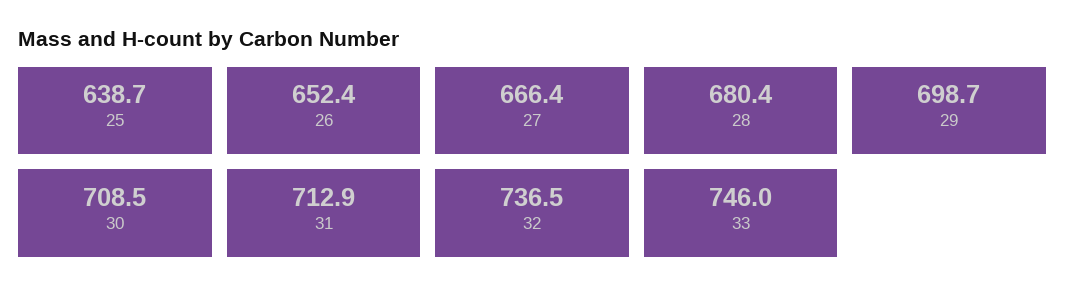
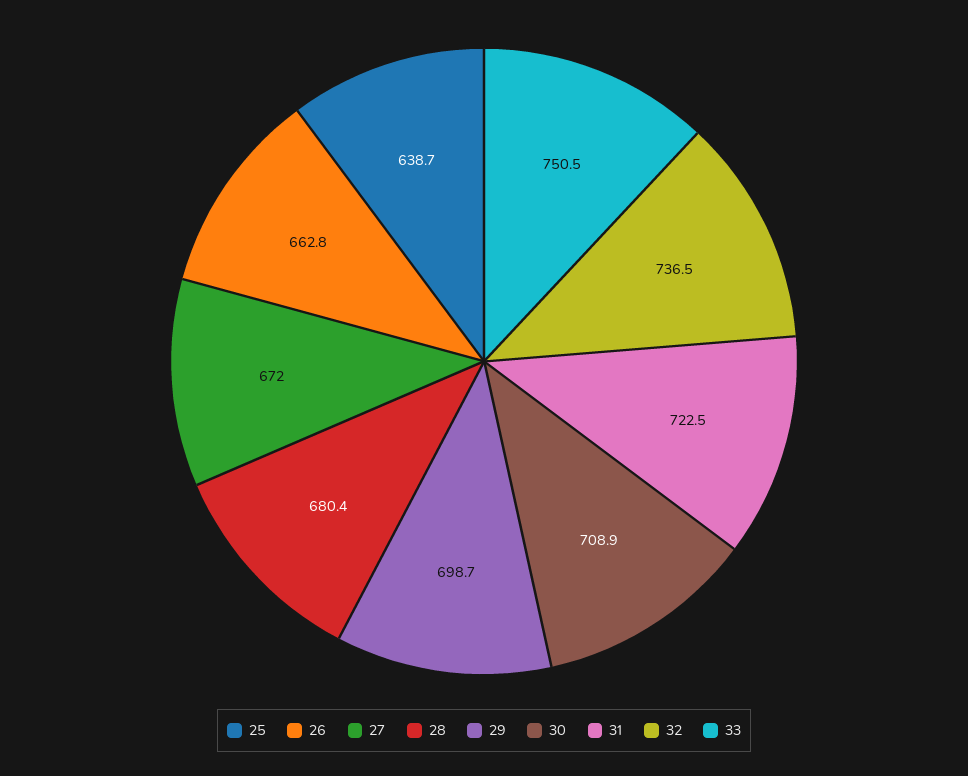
  {
    "25": 638.7,
-   "26": 652.4,
+   "26": 662.8,
-   "27": 666.4,
+   "27": 672,
    "28": 680.4,
    "29": 698.7,
-   "30": 708.5,
+   "30": 708.9,
-   "31": 712.9,
+   "31": 722.5,
    "32": 736.5,
-   "33": 746
+   "33": 750.5
  }

